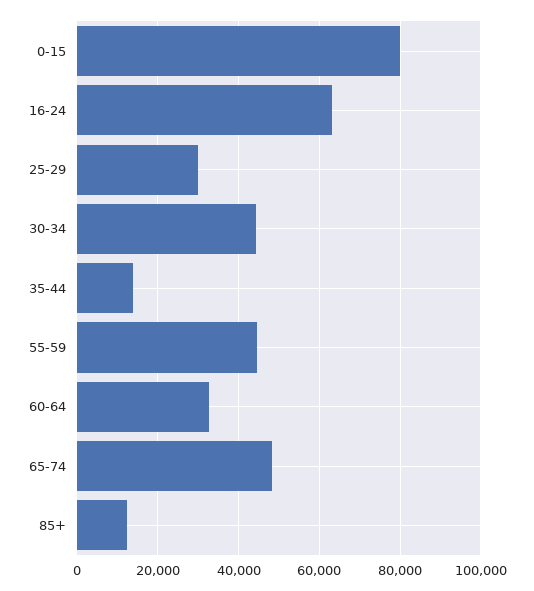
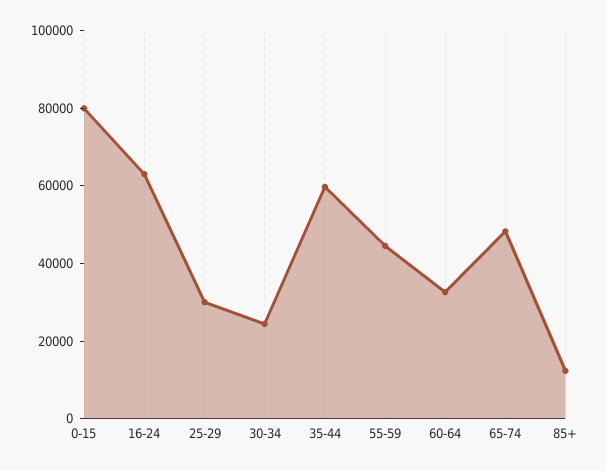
  {
    "0-15": 80000,
    "16-24": 64000,
    "25-29": 30000,
-   "30-34": 44000,
+   "30-34": 25000,
-   "35-44": 14000,
+   "35-44": 60000,
    "55-59": 44000,
    "60-64": 32000,
    "65-74": 48000,
    "85+": 12000
  }

